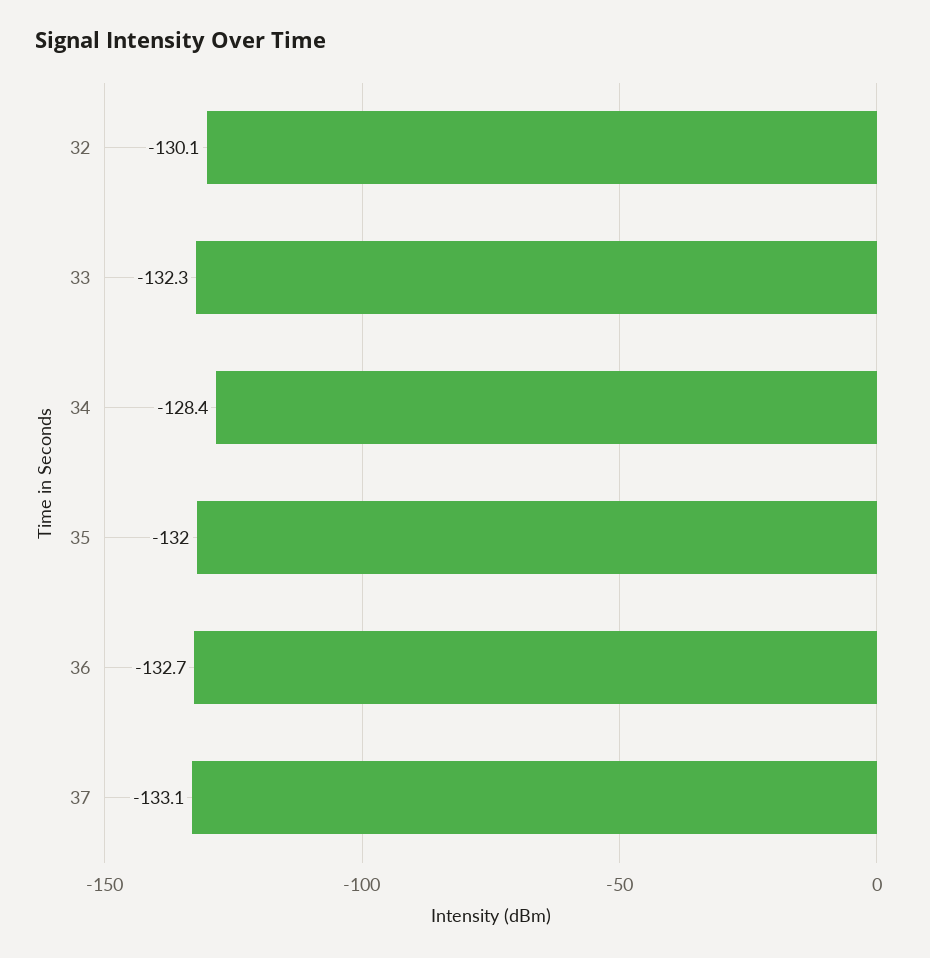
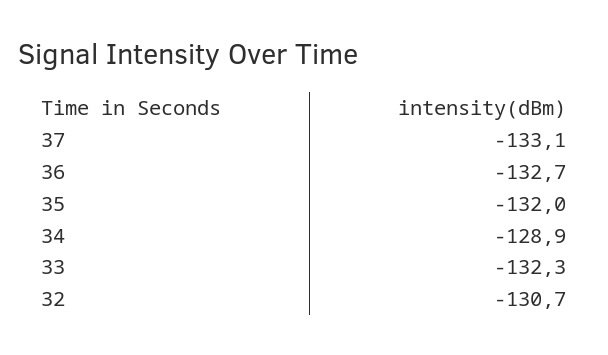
  {
-   "32": -130.1,
+   "32": -130.7,
    "33": -132.3,
-   "34": -128.4,
+   "34": -128.9,
    "35": -132,
    "36": -132.7,
    "37": -133.1
  }

